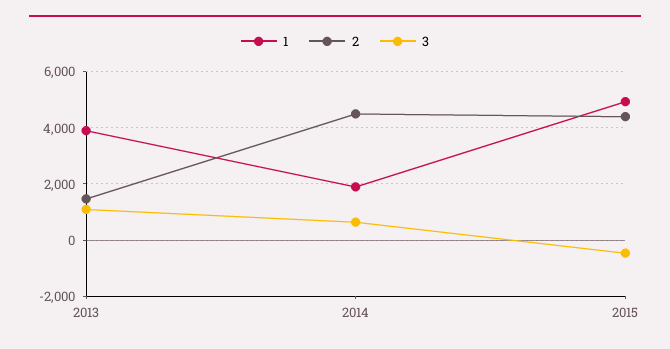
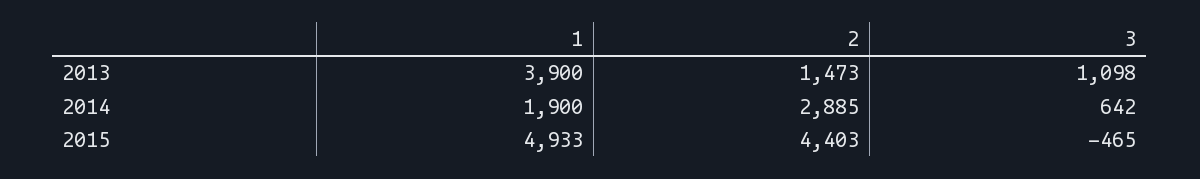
  {
    "1": {
      "2013": 3900,
      "2014": 1900,
      "2015": 4933
    },
    "2": {
      "2013": 1473,
-     "2014": 4500,
+     "2014": 2885,
      "2015": 4403
    },
    "3": {
      "2013": 1098,
      "2014": 642,
      "2015": -465
    }
  }

